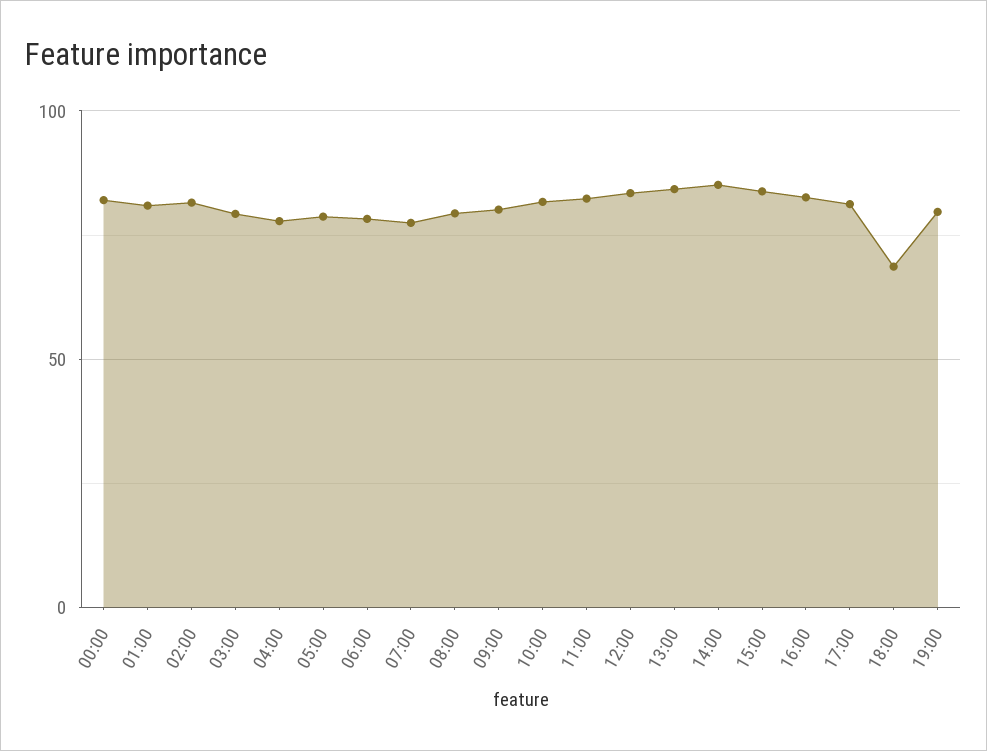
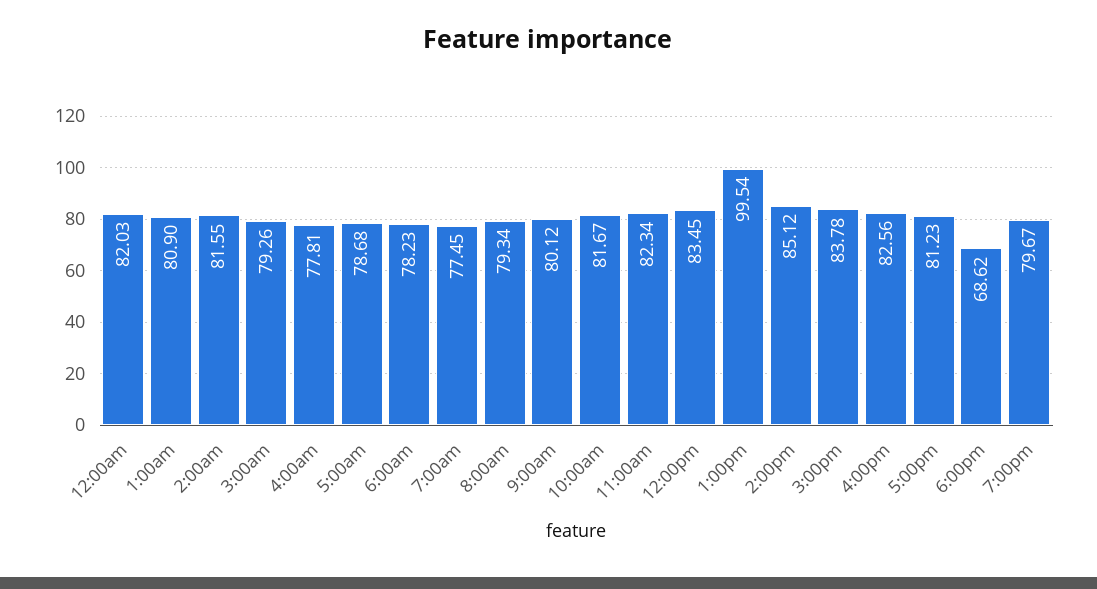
  {
    "00:00": 82.03,
    "01:00": 80.9,
    "02:00": 81.55,
    "03:00": 79.26,
    "04:00": 77.81,
    "05:00": 78.68,
    "06:00": 78.23,
    "07:00": 77.45,
    "08:00": 79.34,
    "09:00": 80.12,
    "10:00": 81.67,
    "11:00": 82.34,
    "12:00": 83.45,
-   "13:00": 85,
+   "13:00": 99.54,
    "14:00": 85.12,
    "15:00": 83.78,
    "16:00": 82.56,
    "17:00": 81.23,
    "18:00": 68.62,
    "19:00": 79.67
  }

